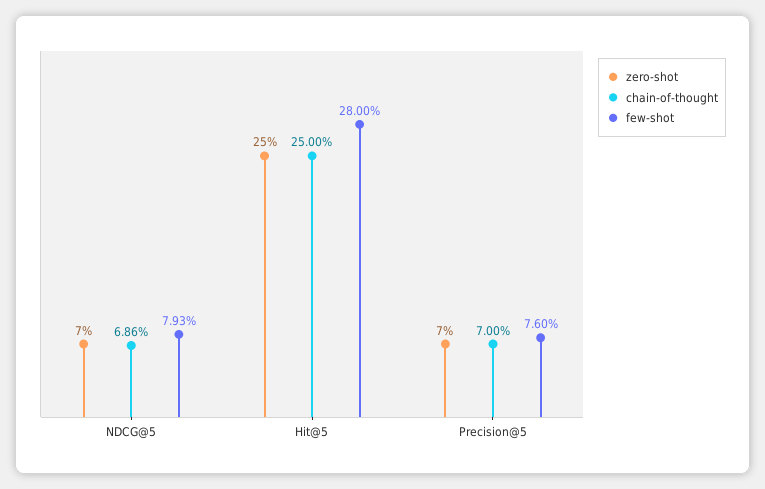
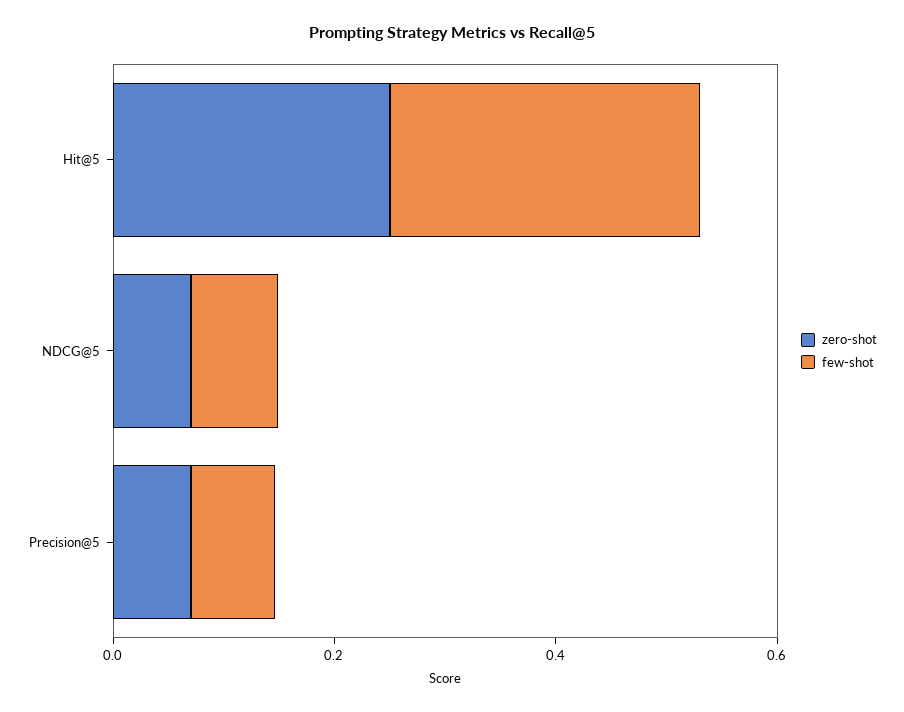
  {
    "zero-shot": {
      "NDCG@5": 0.07,
      "Hit@5": 0.25,
      "Precision@5": 0.07
    },
-   "chain-of-thought": {
-     "NDCG@5": 0.0686,
-     "Hit@5": 0.25,
-     "Precision@5": 0.07
-   },
    "few-shot": {
      "NDCG@5": 0.0793,
      "Hit@5": 0.28,
      "Precision@5": 0.076
    }
  }

